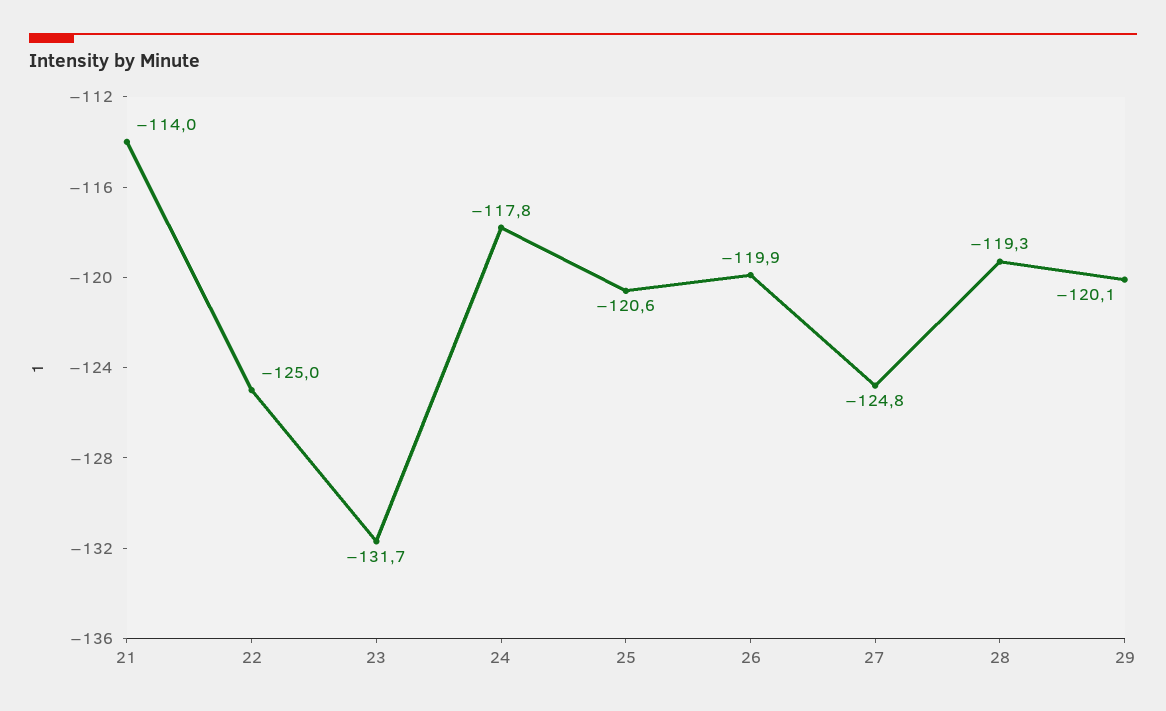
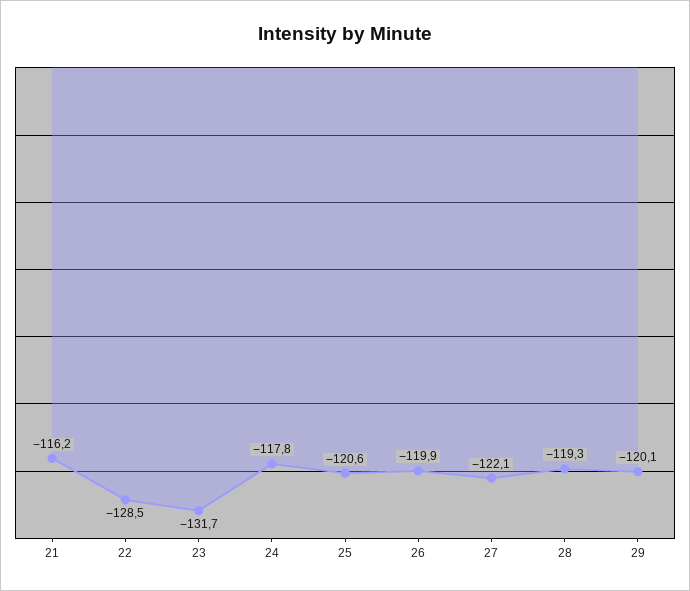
  {
-   "21": -114,
+   "21": -116.2,
-   "22": -125,
+   "22": -128.5,
    "23": -131.7,
    "24": -117.8,
    "25": -120.6,
    "26": -119.9,
-   "27": -124.8,
+   "27": -122.1,
    "28": -119.3,
    "29": -120.1
  }

